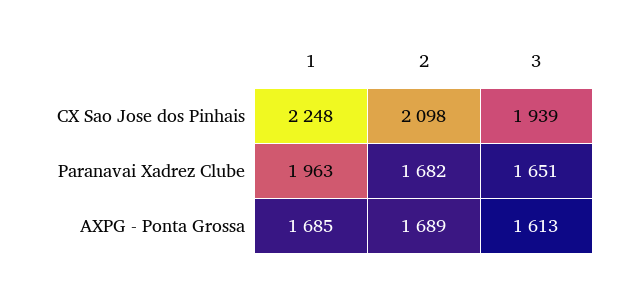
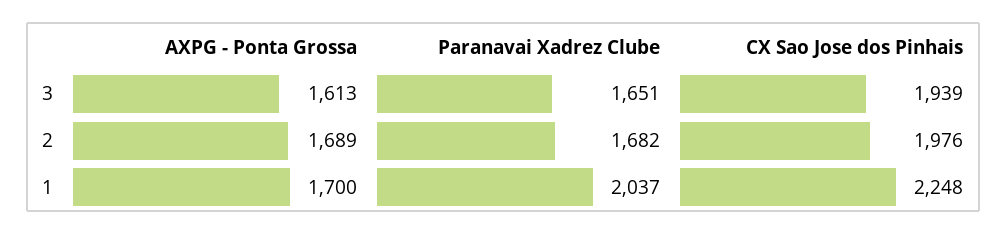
  {
    "1": {
      "CX Sao Jose dos Pinhais": 2248,
-     "Paranavai Xadrez Clube": 1963,
+     "Paranavai Xadrez Clube": 2037,
-     "AXPG - Ponta Grossa": 1685
+     "AXPG - Ponta Grossa": 1700
    },
    "2": {
-     "CX Sao Jose dos Pinhais": 2098,
+     "CX Sao Jose dos Pinhais": 1976,
      "Paranavai Xadrez Clube": 1682,
      "AXPG - Ponta Grossa": 1689
    },
    "3": {
      "CX Sao Jose dos Pinhais": 1939,
      "Paranavai Xadrez Clube": 1651,
      "AXPG - Ponta Grossa": 1613
    }
  }

